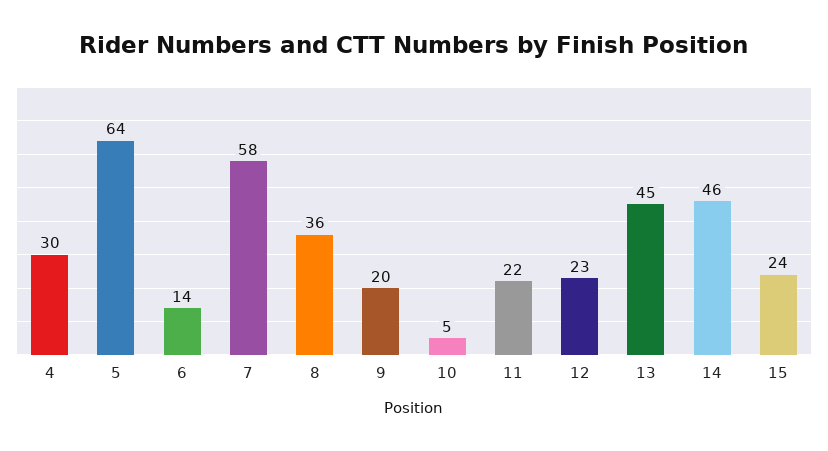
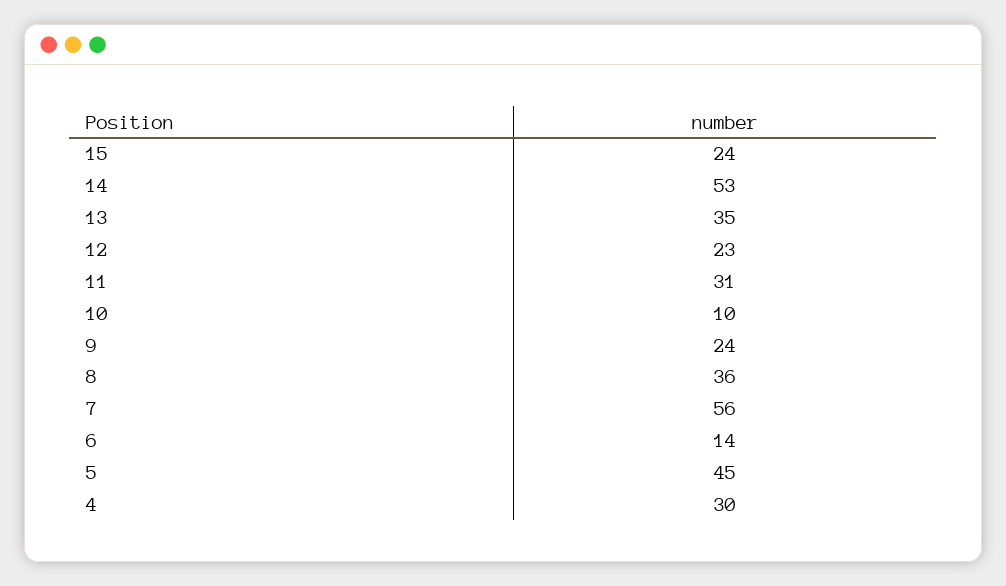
  {
    "4": 30,
-   "5": 64,
+   "5": 45,
    "6": 14,
-   "7": 58,
+   "7": 56,
    "8": 36,
-   "9": 20,
+   "9": 24,
-   "10": 5,
+   "10": 10,
-   "11": 22,
+   "11": 31,
    "12": 23,
-   "13": 45,
+   "13": 35,
-   "14": 46,
+   "14": 53,
    "15": 24
  }

